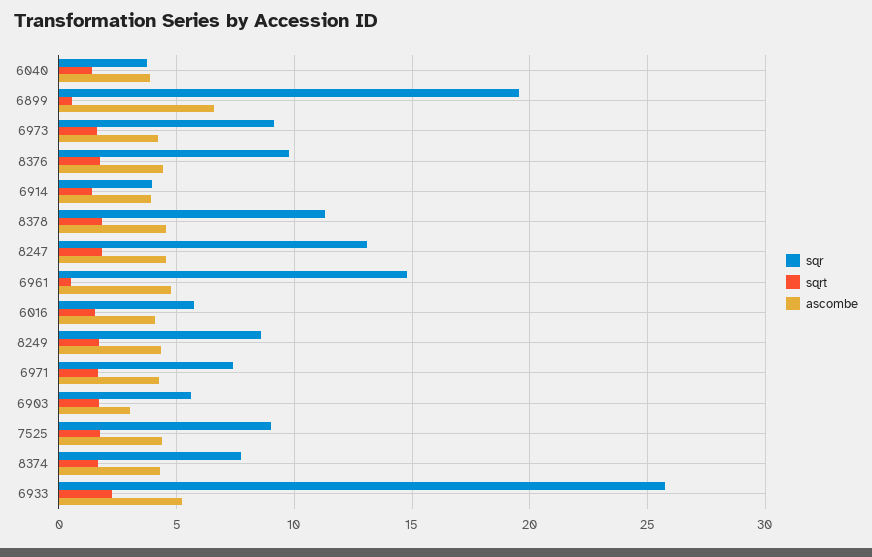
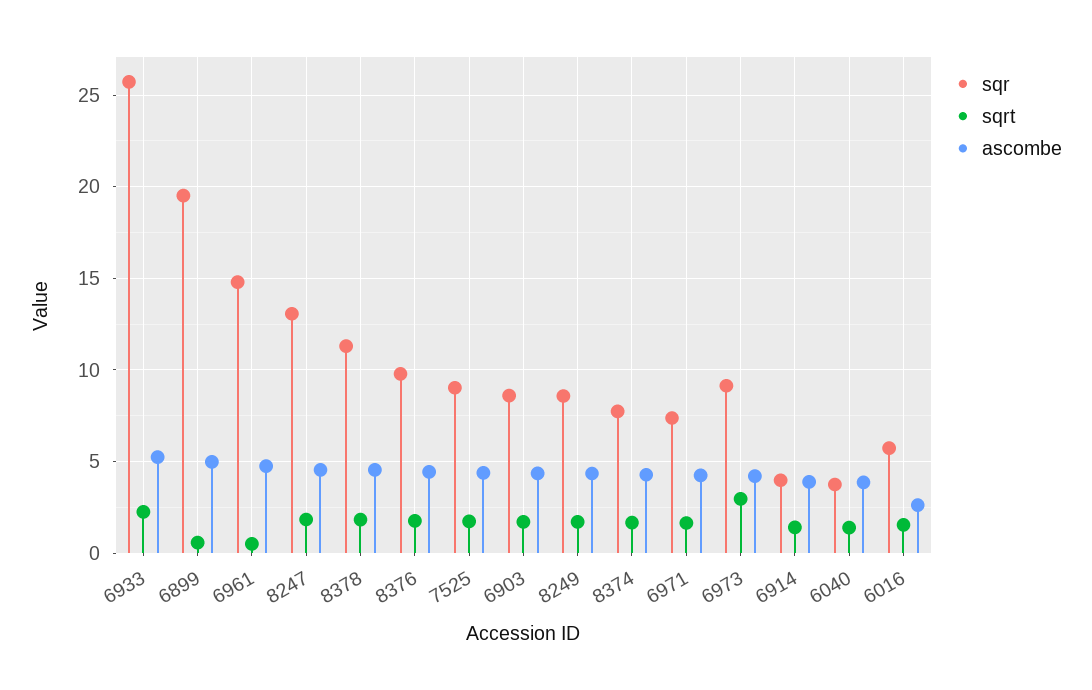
  {
    "sqr": {
      "6040": 4,
      "6899": 19.5,
      "6973": 9,
      "8376": 10,
      "6914": 4,
      "8378": 11.5,
      "8247": 13,
      "6961": 15,
      "6016": 5.5,
      "8249": 8.5,
      "6971": 7.5,
-     "6903": 5.5,
+     "6903": 8.5,
      "7525": 9,
      "8374": 7.5,
      "6933": 25.5
    },
    "sqrt": {
      "6040": 1.5,
      "6899": 0.5,
-     "6973": 1.5,
+     "6973": 3,
      "8376": 2,
      "6914": 1.5,
      "8378": 2,
      "8247": 2,
      "6961": 0.5,
      "6016": 1.5,
      "8249": 1.5,
      "6971": 1.5,
      "6903": 1.5,
      "7525": 1.5,
      "8374": 1.5,
      "6933": 2.5
    },
    "ascombe": {
      "6040": 4,
-     "6899": 6.5,
+     "6899": 5,
      "6973": 4,
      "8376": 4.5,
      "6914": 4,
      "8378": 4.5,
      "8247": 4.5,
      "6961": 5,
-     "6016": 4,
+     "6016": 2.5,
      "8249": 4.5,
      "6971": 4.5,
-     "6903": 3,
+     "6903": 4.5,
      "7525": 4.5,
      "8374": 4.5,
      "6933": 5
    }
  }

